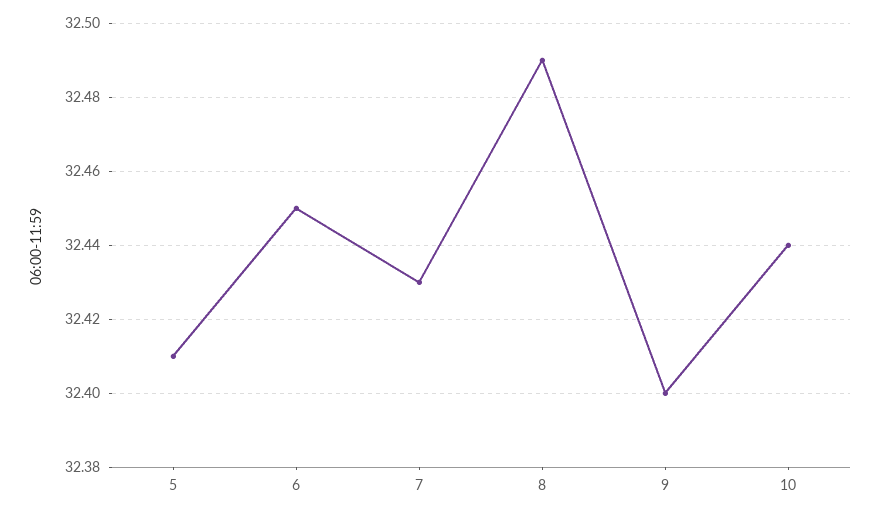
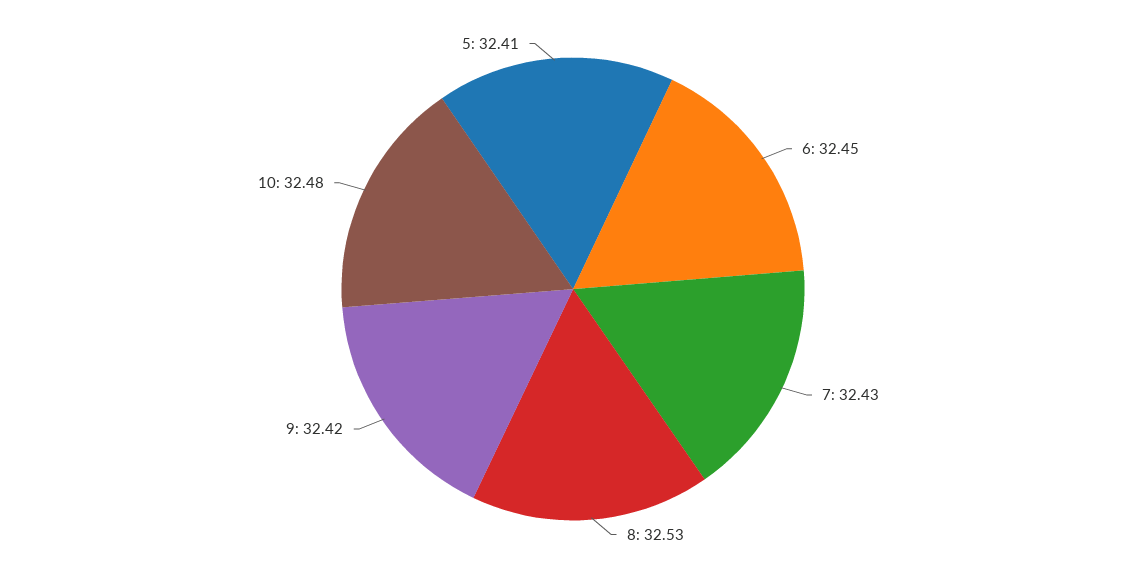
  {
    "5": 32.41,
    "6": 32.45,
    "7": 32.43,
-   "8": 32.49,
+   "8": 32.53,
-   "9": 32.4,
+   "9": 32.42,
-   "10": 32.44
+   "10": 32.48
  }

